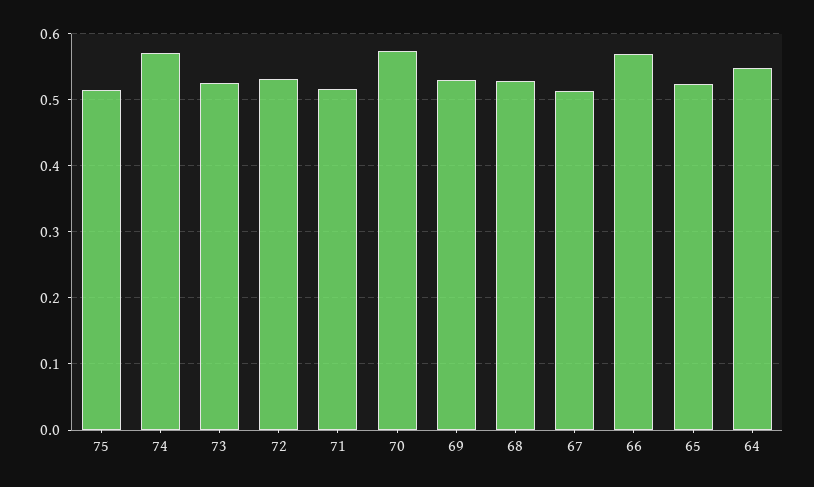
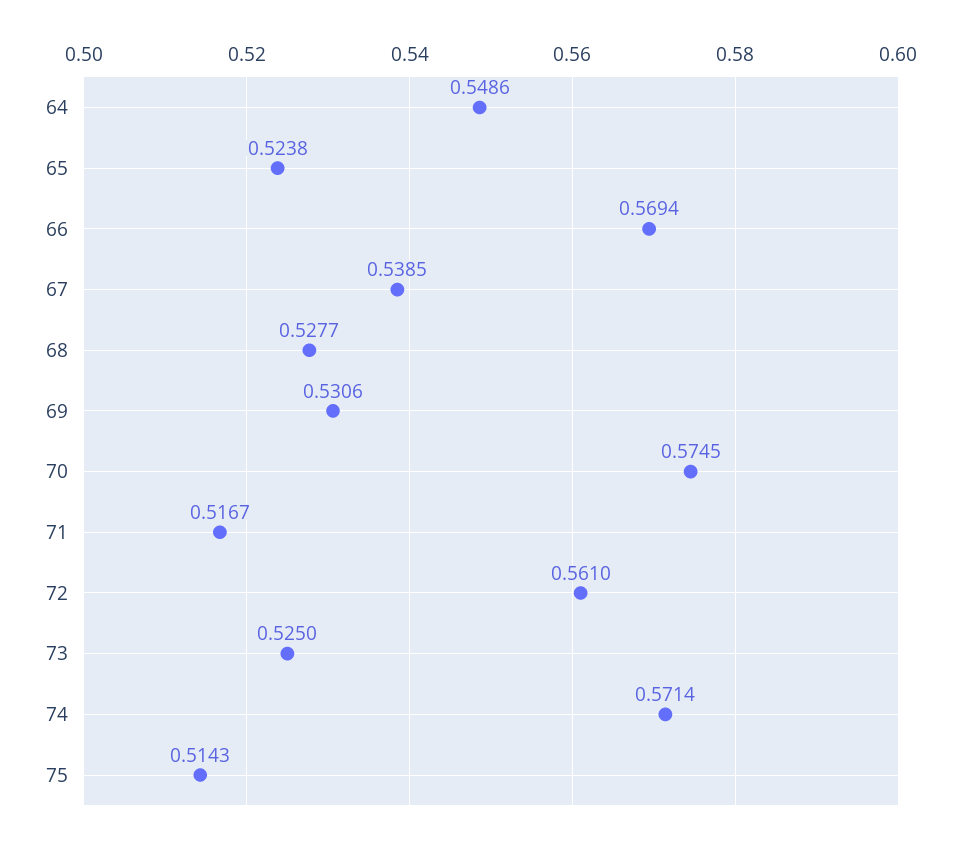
  {
    "75": 0.5143,
    "74": 0.5714,
    "73": 0.525,
-   "72": 0.53,
+   "72": 0.561,
    "71": 0.5167,
    "70": 0.5745,
    "69": 0.5306,
    "68": 0.5277,
-   "67": 0.51,
+   "67": 0.5385,
    "66": 0.5694,
    "65": 0.5238,
    "64": 0.5486
  }

